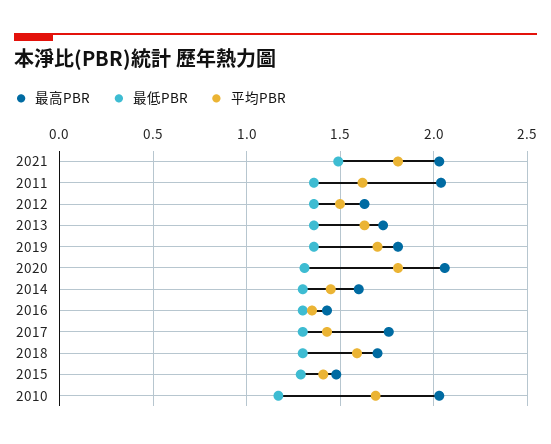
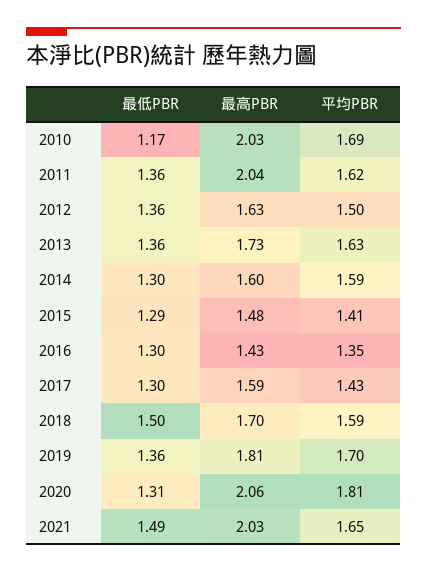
  {
    "最高PBR": {
      "2021": 2.03,
      "2011": 2.04,
      "2012": 1.63,
      "2013": 1.73,
      "2019": 1.81,
      "2020": 2.06,
      "2014": 1.6,
      "2016": 1.43,
-     "2017": 1.75,
+     "2017": 1.59,
      "2018": 1.7,
      "2015": 1.48,
      "2010": 2.03
    },
    "最低PBR": {
      "2021": 1.49,
      "2011": 1.36,
      "2012": 1.36,
      "2013": 1.36,
      "2019": 1.36,
      "2020": 1.31,
      "2014": 1.3,
      "2016": 1.3,
      "2017": 1.3,
-     "2018": 1.3,
+     "2018": 1.5,
      "2015": 1.29,
      "2010": 1.17
    },
    "平均PBR": {
-     "2021": 1.8,
+     "2021": 1.65,
      "2011": 1.62,
      "2012": 1.5,
      "2013": 1.63,
      "2019": 1.7,
      "2020": 1.81,
-     "2014": 1.45,
+     "2014": 1.59,
      "2016": 1.35,
      "2017": 1.43,
      "2018": 1.59,
      "2015": 1.41,
      "2010": 1.69
    }
  }

